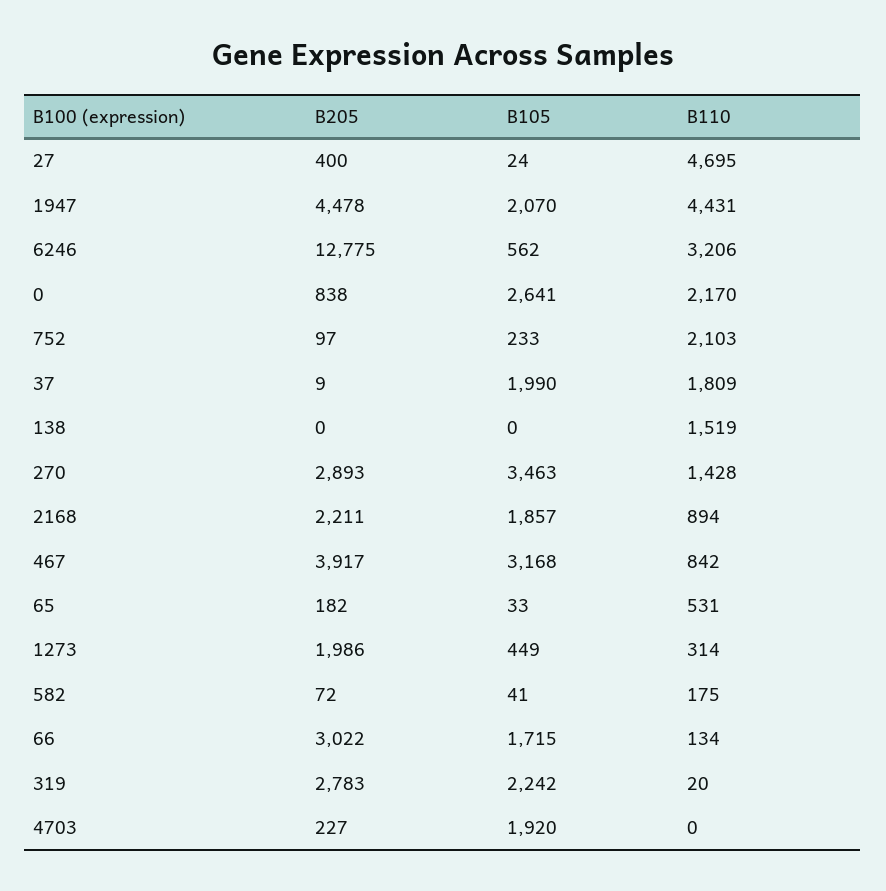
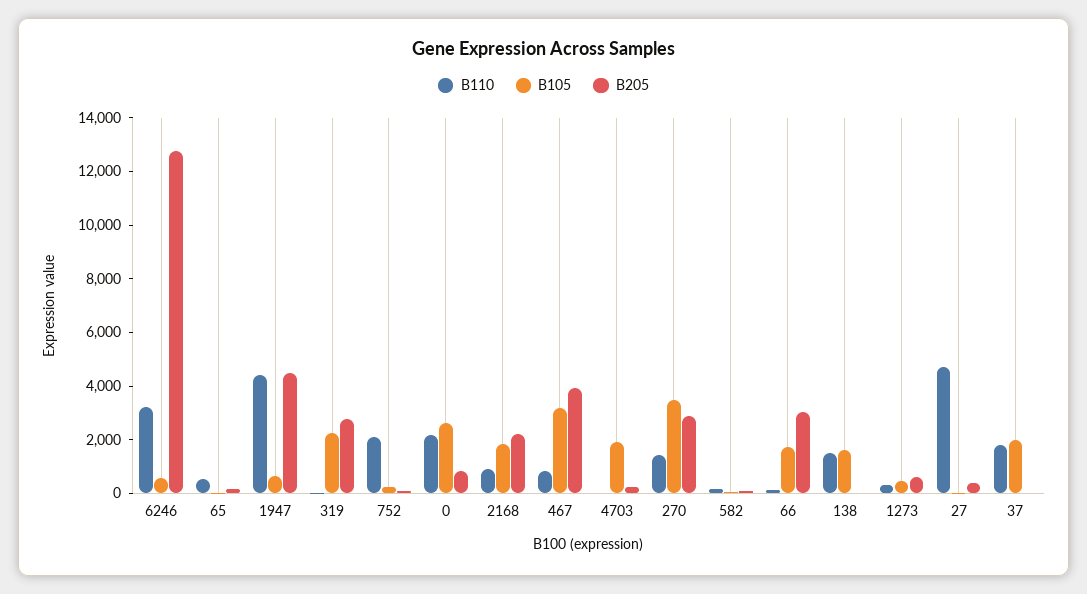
  {
    "B205": {
      "27": 400,
      "1947": 4478,
      "6246": 12775,
      "0": 838,
      "752": 97,
      "37": 9,
      "138": 0,
      "270": 2893,
      "2168": 2211,
      "467": 3917,
      "65": 182,
-     "1273": 1986,
+     "1273": 500,
      "582": 72,
      "66": 3022,
      "319": 2783,
      "4703": 227
    },
    "B105": {
      "27": 24,
-     "1947": 2070,
+     "1947": 500,
      "6246": 562,
      "0": 2641,
      "752": 233,
      "37": 1990,
-     "138": 0,
+     "138": 1500,
      "270": 3463,
      "2168": 1857,
      "467": 3168,
      "65": 33,
      "1273": 449,
      "582": 41,
      "66": 1715,
      "319": 2242,
      "4703": 1920
    },
    "B110": {
      "27": 4695,
      "1947": 4431,
      "6246": 3206,
      "0": 2170,
      "752": 2103,
      "37": 1809,
      "138": 1519,
      "270": 1428,
      "2168": 894,
      "467": 842,
      "65": 531,
      "1273": 314,
      "582": 175,
      "66": 134,
      "319": 20,
      "4703": 0
    }
  }

